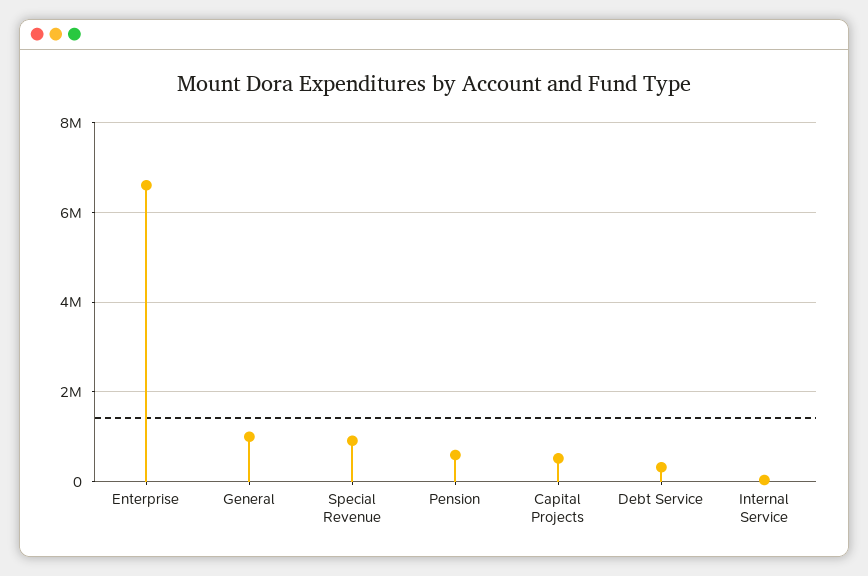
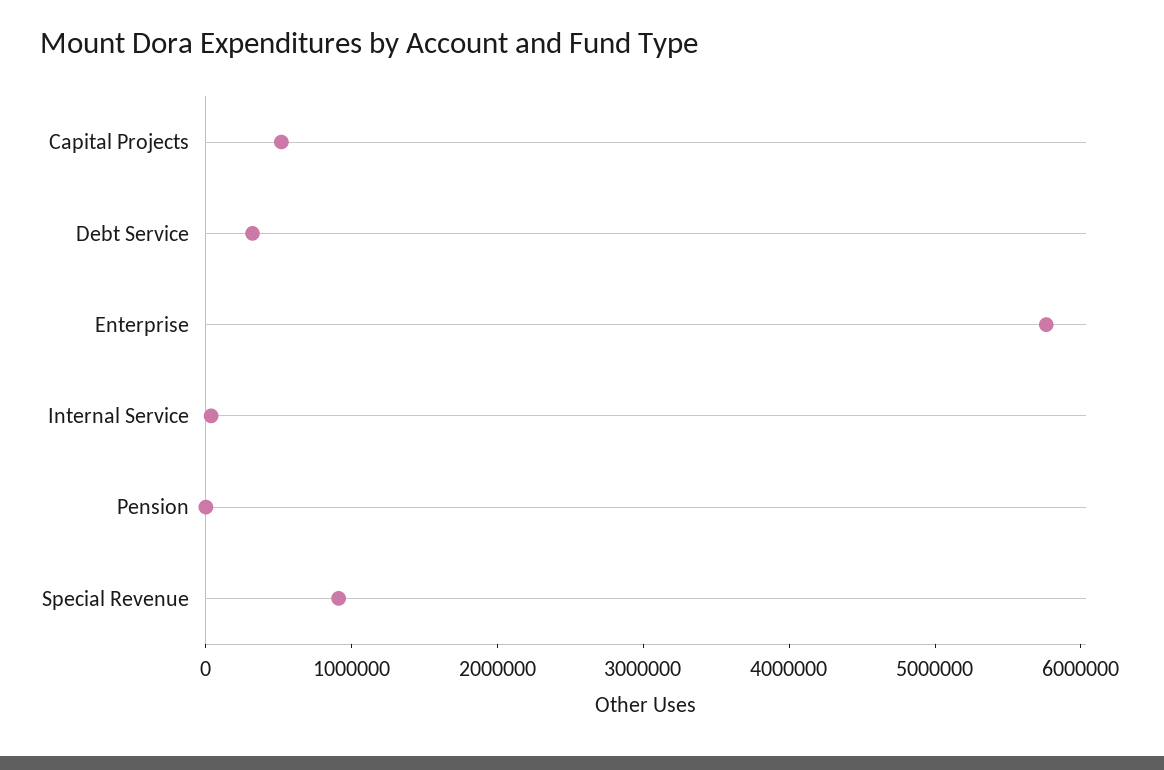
  {
-   "Enterprise": 6600000,
+   "Enterprise": 5800000,
-   "General": 1000000,
    "Special Revenue": 1000000,
-   "Pension": 600000,
+   "Pension": 0,
    "Capital Projects": 600000,
    "Debt Service": 400000,
    "Internal Service": 0
  }

